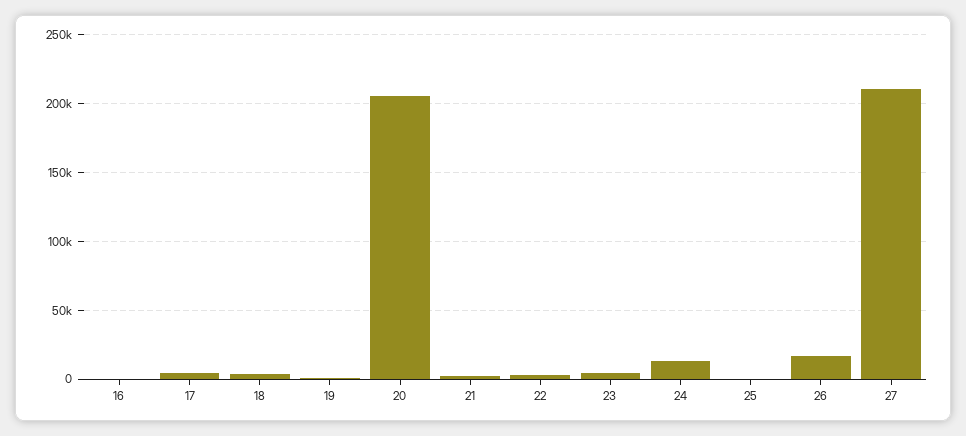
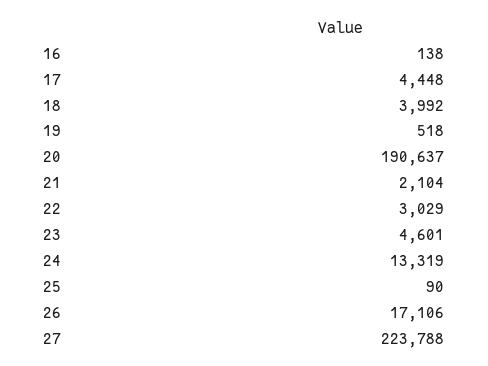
  {
    "16": 138,
    "17": 4448,
    "18": 3992,
    "19": 518,
-   "20": 205000,
+   "20": 190637,
    "21": 2104,
    "22": 3029,
    "23": 4601,
    "24": 13319,
    "25": 90,
    "26": 17106,
-   "27": 210000
+   "27": 223788
  }

